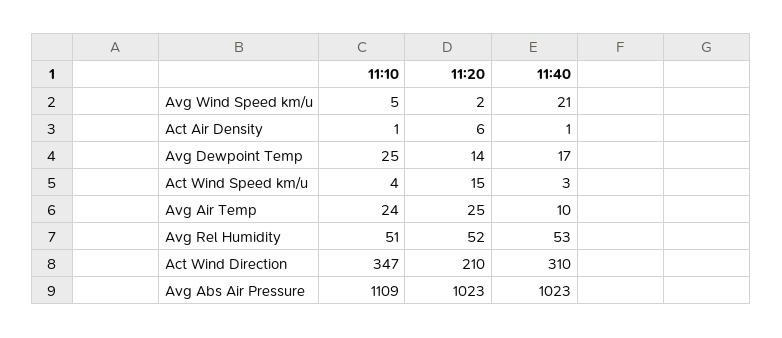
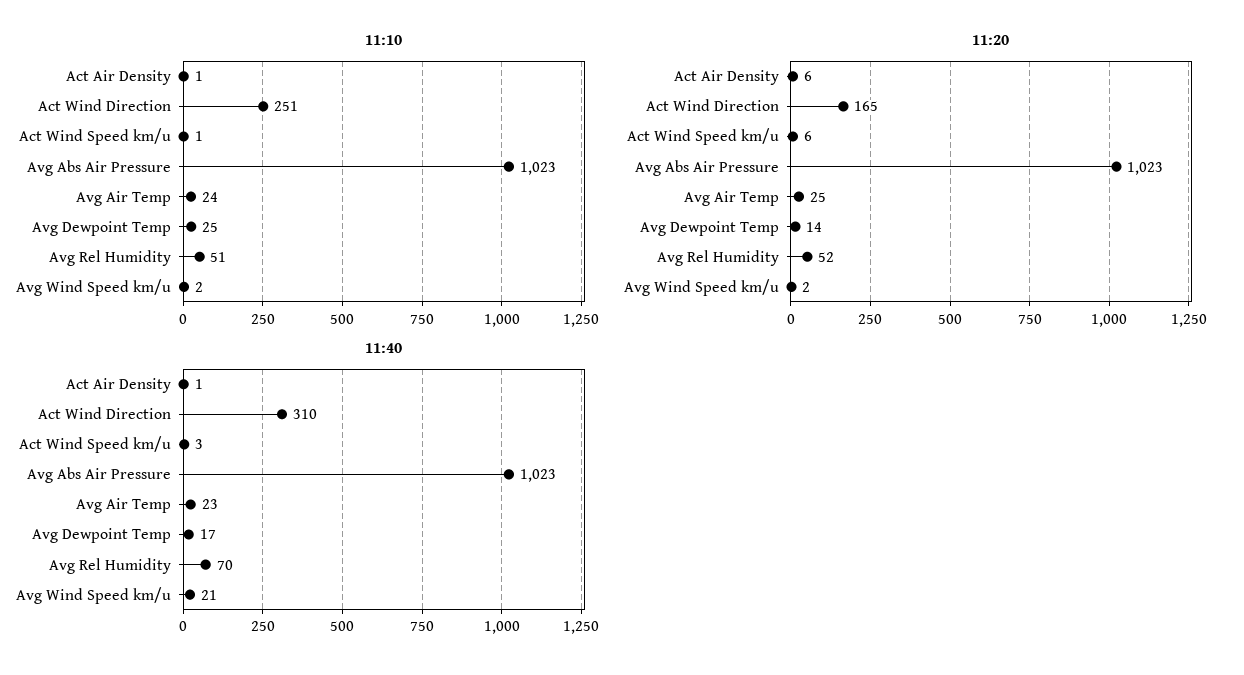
  {
    "11:10": {
-     "Avg Wind Speed km/u": 5,
+     "Avg Wind Speed km/u": 2,
      "Act Air Density": 1,
      "Avg Dewpoint Temp": 25,
-     "Act Wind Speed km/u": 4,
+     "Act Wind Speed km/u": 1,
      "Avg Air Temp": 24,
      "Avg Rel Humidity": 51,
-     "Act Wind Direction": 347,
+     "Act Wind Direction": 251,
-     "Avg Abs Air Pressure": 1109
+     "Avg Abs Air Pressure": 1023
    },
    "11:20": {
      "Avg Wind Speed km/u": 2,
      "Act Air Density": 6,
      "Avg Dewpoint Temp": 14,
-     "Act Wind Speed km/u": 15,
+     "Act Wind Speed km/u": 6,
      "Avg Air Temp": 25,
      "Avg Rel Humidity": 52,
-     "Act Wind Direction": 210,
+     "Act Wind Direction": 165,
      "Avg Abs Air Pressure": 1023
    },
    "11:40": {
      "Avg Wind Speed km/u": 21,
      "Act Air Density": 1,
      "Avg Dewpoint Temp": 17,
      "Act Wind Speed km/u": 3,
-     "Avg Air Temp": 10,
+     "Avg Air Temp": 23,
-     "Avg Rel Humidity": 53,
+     "Avg Rel Humidity": 70,
      "Act Wind Direction": 310,
      "Avg Abs Air Pressure": 1023
    }
  }

